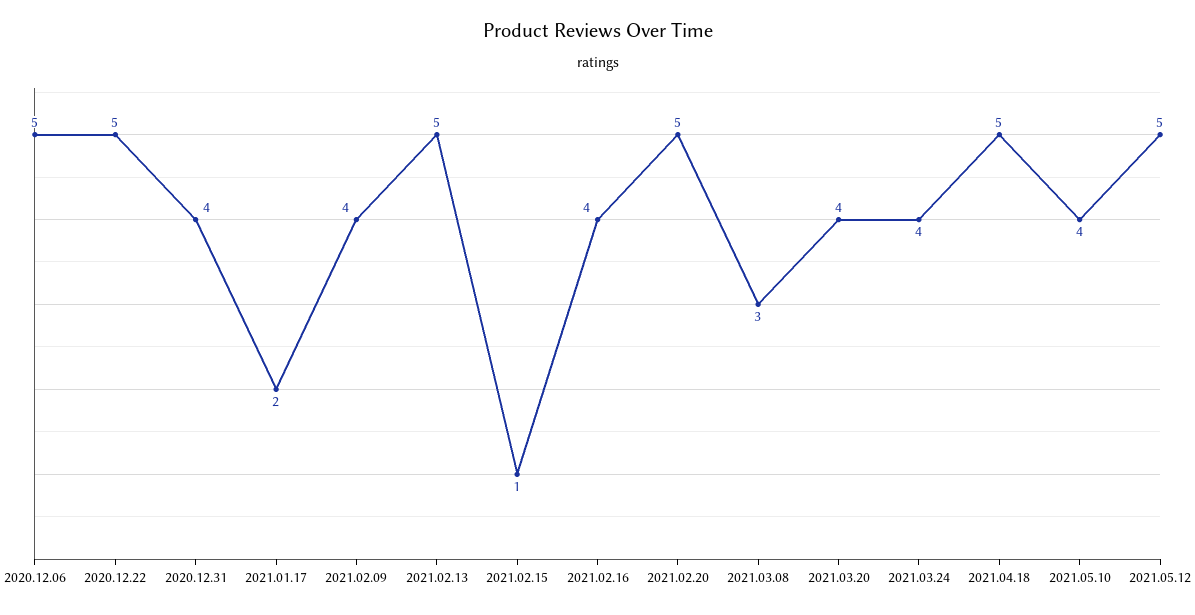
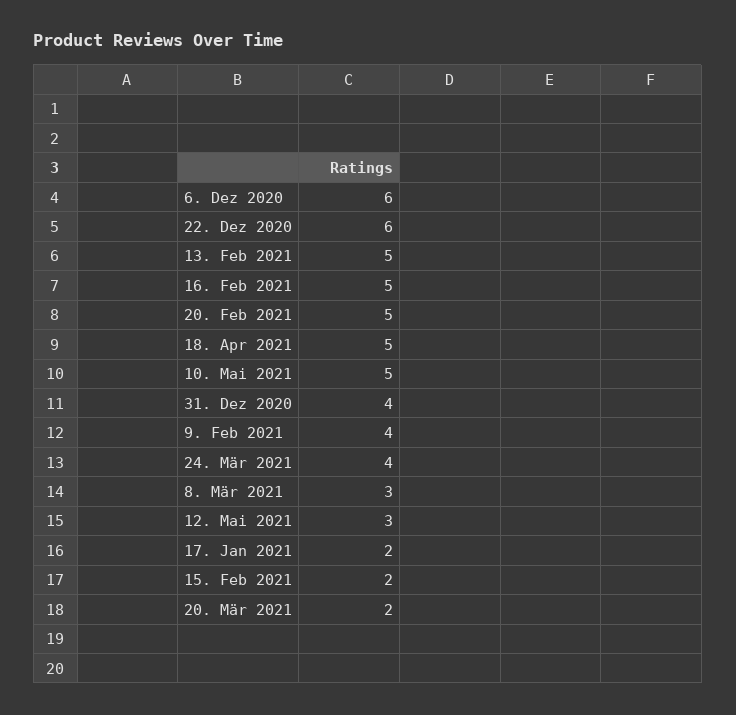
  {
-   "2020.12.06": 5,
+   "2020.12.06": 6,
-   "2020.12.22": 5,
+   "2020.12.22": 6,
    "2020.12.31": 4,
    "2021.01.17": 2,
    "2021.02.09": 4,
    "2021.02.13": 5,
-   "2021.02.15": 1,
+   "2021.02.15": 2,
-   "2021.02.16": 4,
+   "2021.02.16": 5,
    "2021.02.20": 5,
    "2021.03.08": 3,
-   "2021.03.20": 4,
+   "2021.03.20": 2,
    "2021.03.24": 4,
    "2021.04.18": 5,
-   "2021.05.10": 4,
+   "2021.05.10": 5,
-   "2021.05.12": 5
+   "2021.05.12": 3
  }

